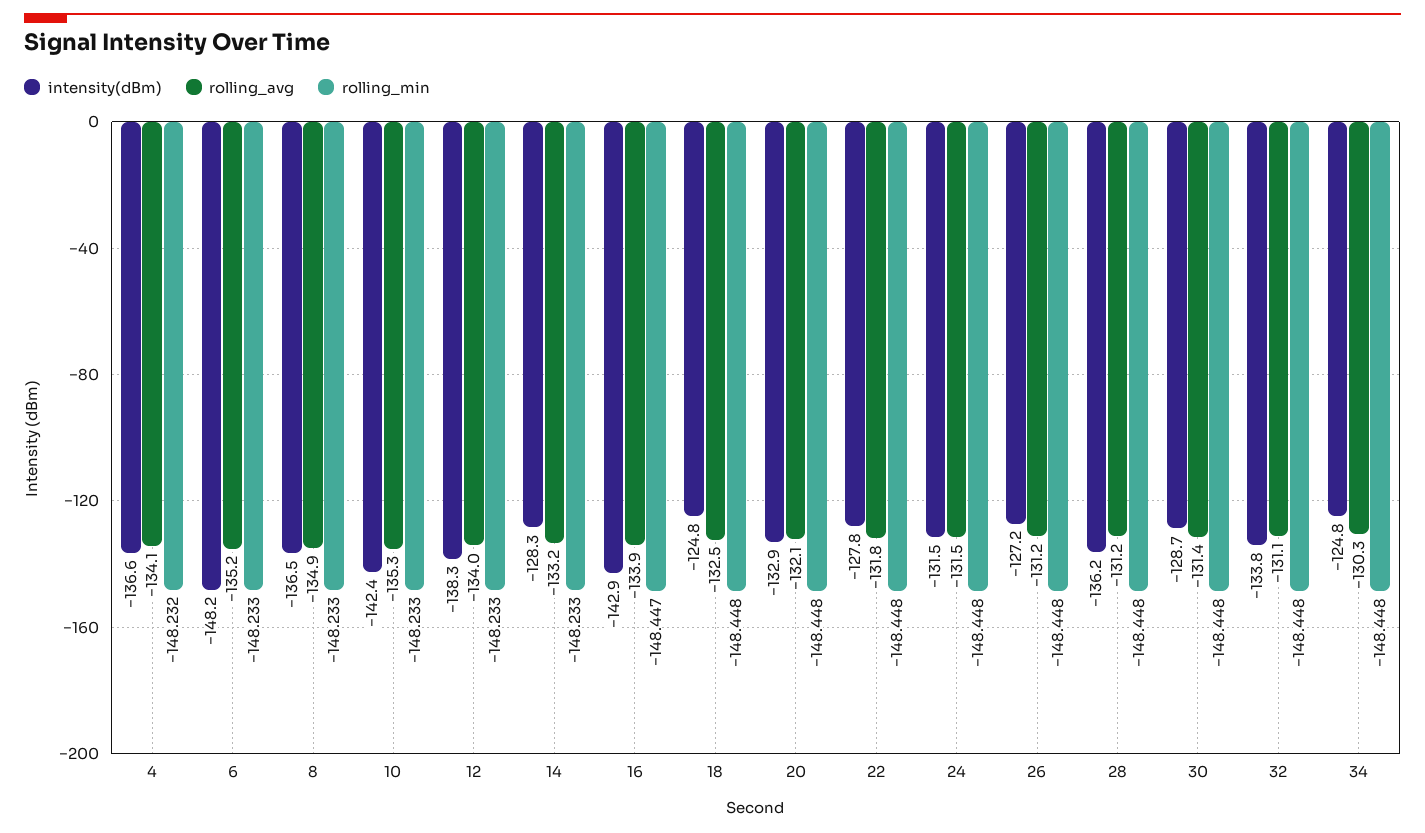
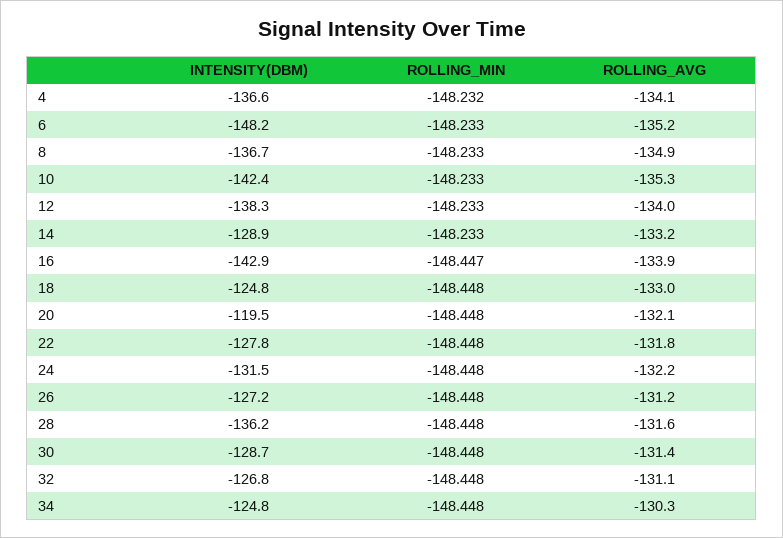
  {
    "intensity(dBm)": {
      "4": -136.6,
      "6": -148.2,
-     "8": -136.5,
+     "8": -136.7,
      "10": -142.4,
      "12": -138.3,
-     "14": -128.3,
+     "14": -128.9,
      "16": -142.9,
      "18": -124.8,
-     "20": -132.9,
+     "20": -119.5,
      "22": -127.8,
      "24": -131.5,
      "26": -127.2,
      "28": -136.2,
      "30": -128.7,
-     "32": -133.8,
+     "32": -126.8,
      "34": -124.8
    },
    "rolling_avg": {
      "4": -134.1,
      "6": -135.2,
      "8": -134.9,
      "10": -135.3,
      "12": -134,
      "14": -133.2,
      "16": -133.9,
-     "18": -132.5,
+     "18": -133,
      "20": -132.1,
      "22": -131.8,
-     "24": -131.5,
+     "24": -132.2,
      "26": -131.2,
-     "28": -131.2,
+     "28": -131.6,
      "30": -131.4,
      "32": -131.1,
      "34": -130.3
    },
    "rolling_min": {
      "4": -148.232,
      "6": -148.233,
      "8": -148.233,
      "10": -148.233,
      "12": -148.233,
      "14": -148.233,
      "16": -148.447,
      "18": -148.448,
      "20": -148.448,
      "22": -148.448,
      "24": -148.448,
      "26": -148.448,
      "28": -148.448,
      "30": -148.448,
      "32": -148.448,
      "34": -148.448
    }
  }

